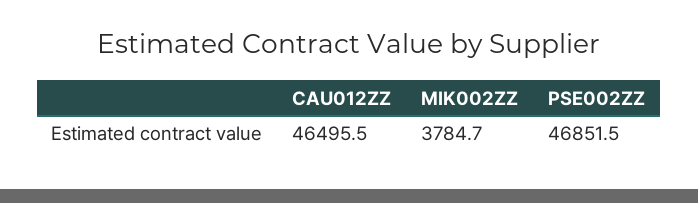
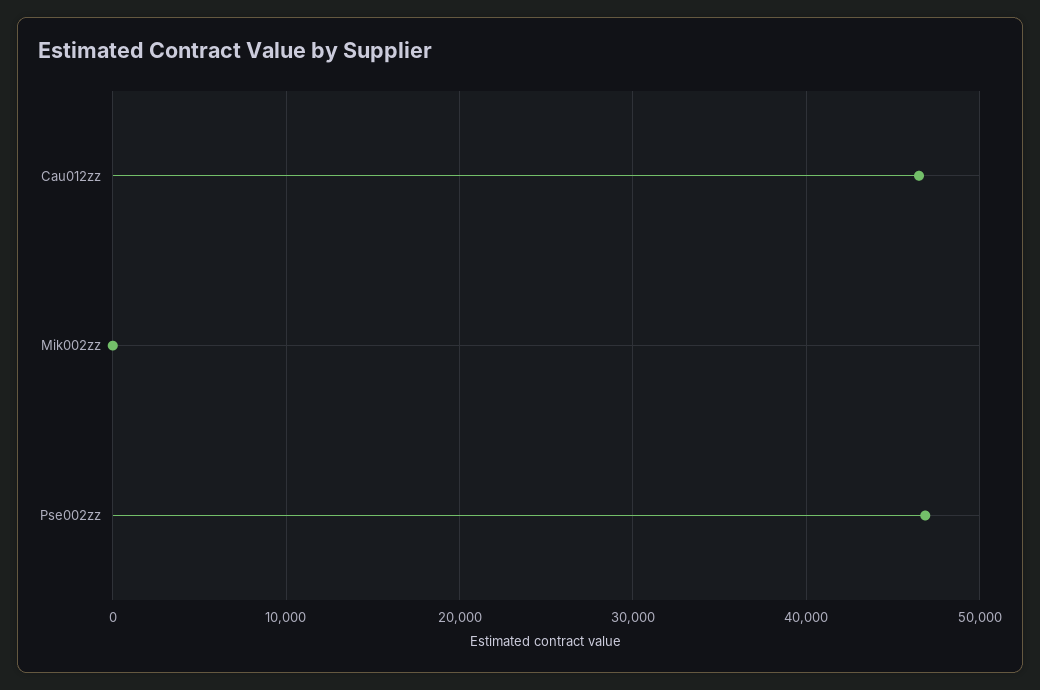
  {
    "CAU012ZZ": 46495.5,
-   "MIK002ZZ": 3784.7,
+   "MIK002ZZ": 0,
    "PSE002ZZ": 46851.5
  }

